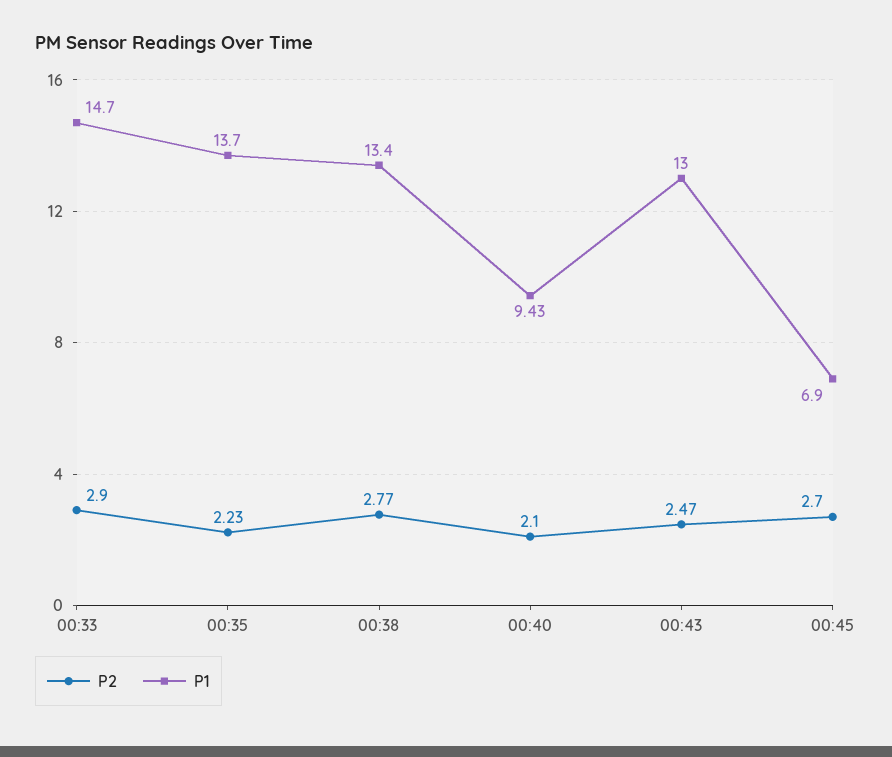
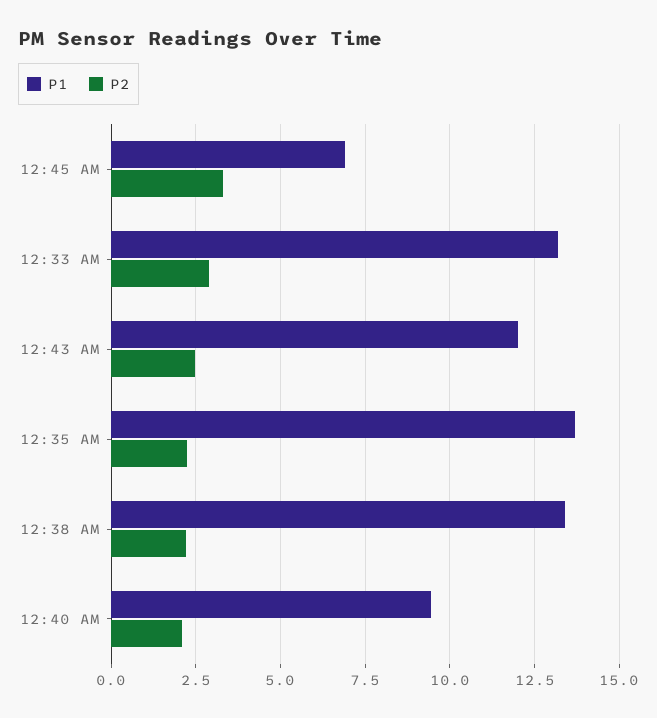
  {
    "P2": {
      "00:33": 2.9,
      "00:35": 2.23,
-     "00:38": 2.77,
+     "00:38": 2.25,
      "00:40": 2.1,
      "00:43": 2.47,
-     "00:45": 2.7
+     "00:45": 3.25
    },
    "P1": {
-     "00:33": 14.7,
+     "00:33": 13.25,
      "00:35": 13.7,
      "00:38": 13.4,
      "00:40": 9.43,
-     "00:43": 13,
+     "00:43": 12,
      "00:45": 6.9
    }
  }

